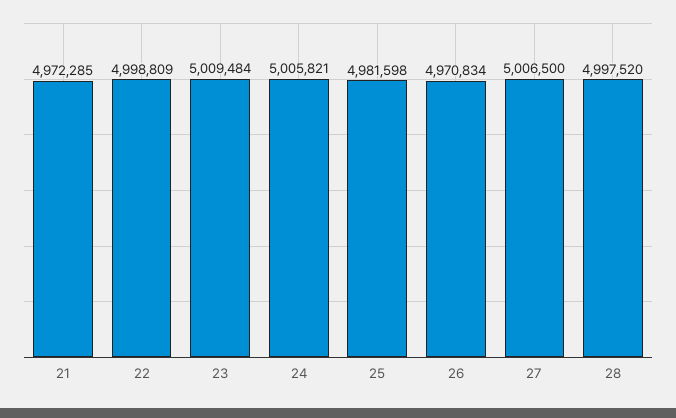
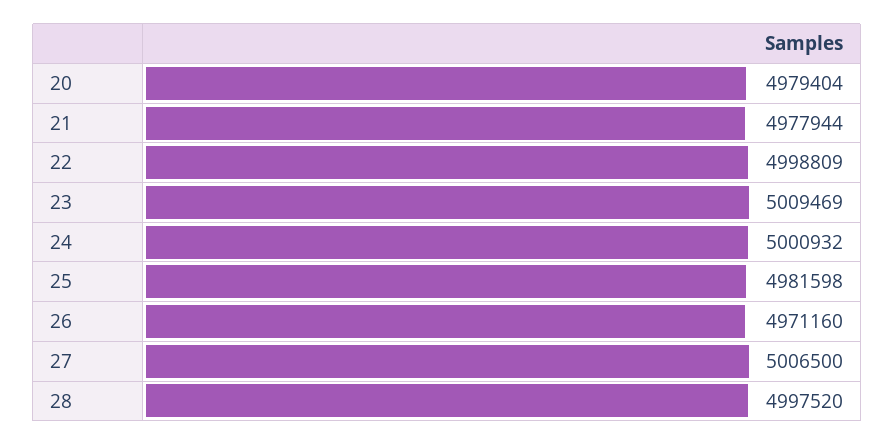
  {
-   "21": 4972285,
+   "21": 4977944,
    "22": 4998809,
-   "23": 5009484,
+   "23": 5009469,
-   "24": 5005821,
+   "24": 5000932,
    "25": 4981598,
-   "26": 4970834,
+   "26": 4971160,
    "27": 5006500,
-   "28": 4997520
+   "28": 4997520,
+   "20": 4979404
  }

